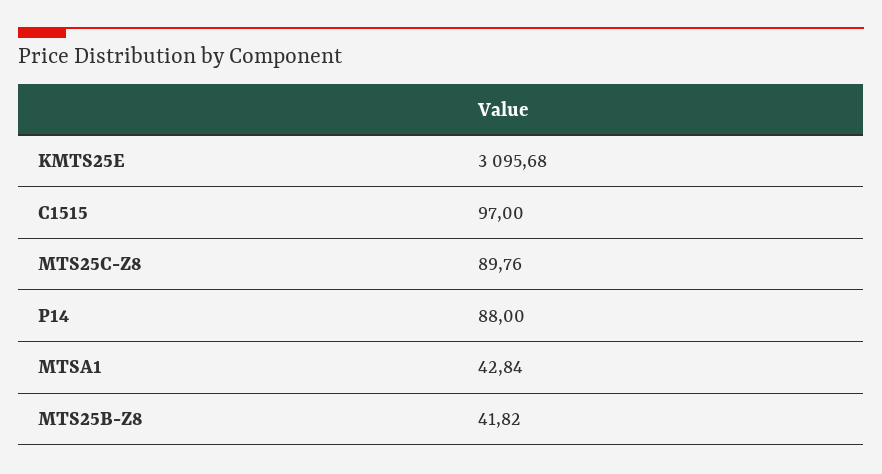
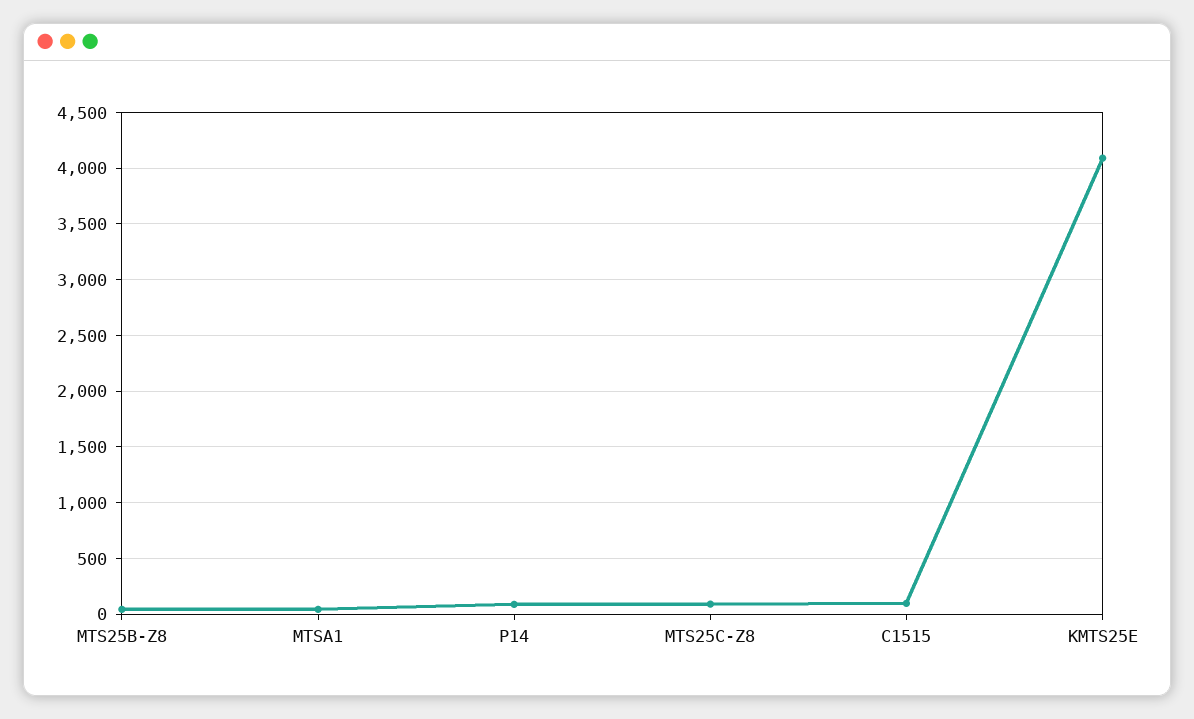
  {
-   "KMTS25E": 3095.68,
+   "KMTS25E": 4100,
    "C1515": 97,
    "MTS25C-Z8": 89.76,
    "P14": 88,
    "MTSA1": 42.84,
    "MTS25B-Z8": 41.82
  }

